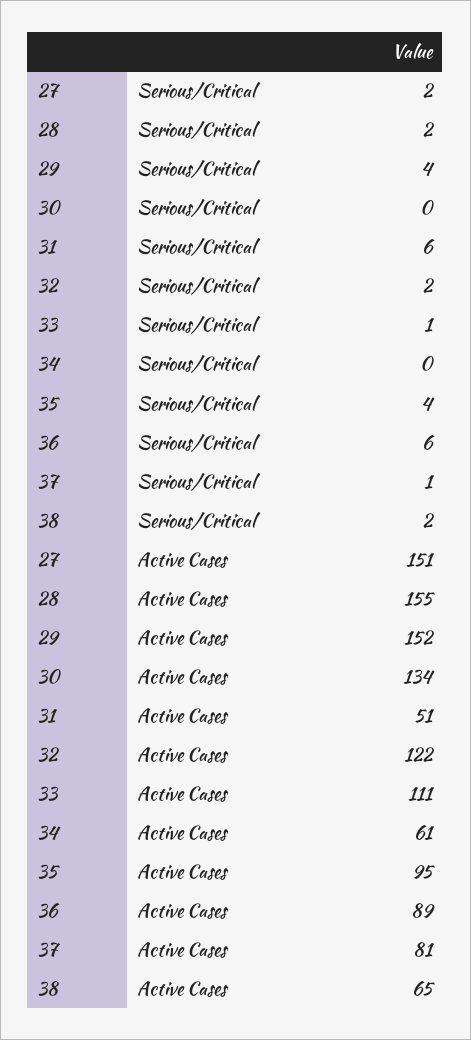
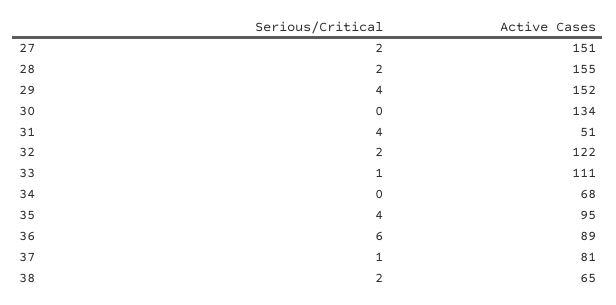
  {
    "27": {
      "Serious/Critical": 2,
      "Active Cases": 151
    },
    "28": {
      "Serious/Critical": 2,
      "Active Cases": 155
    },
    "29": {
      "Serious/Critical": 4,
      "Active Cases": 152
    },
    "30": {
      "Serious/Critical": 0,
      "Active Cases": 134
    },
    "31": {
-     "Serious/Critical": 6,
+     "Serious/Critical": 4,
      "Active Cases": 51
    },
    "32": {
      "Serious/Critical": 2,
      "Active Cases": 122
    },
    "33": {
      "Serious/Critical": 1,
      "Active Cases": 111
    },
    "34": {
      "Serious/Critical": 0,
-     "Active Cases": 61
+     "Active Cases": 68
    },
    "35": {
      "Serious/Critical": 4,
      "Active Cases": 95
    },
    "36": {
      "Serious/Critical": 6,
      "Active Cases": 89
    },
    "37": {
      "Serious/Critical": 1,
      "Active Cases": 81
    },
    "38": {
      "Serious/Critical": 2,
      "Active Cases": 65
    }
  }

